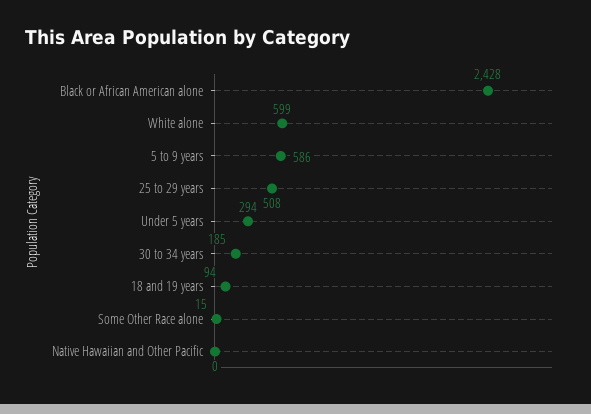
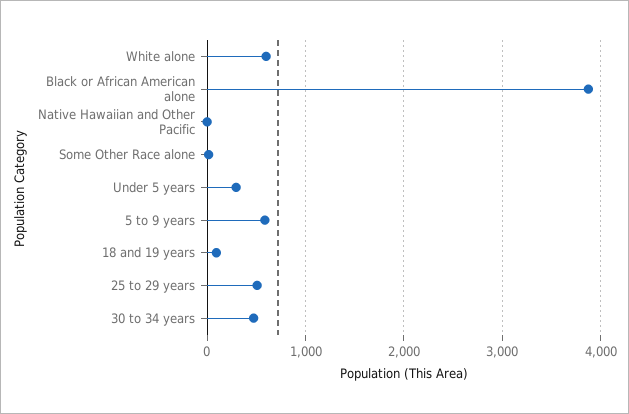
  {
-   "Black or African American alone": 2428,
+   "Black or African American alone": 3900,
    "White alone": 599,
    "5 to 9 years": 586,
    "25 to 29 years": 508,
    "Under 5 years": 294,
-   "30 to 34 years": 185,
+   "30 to 34 years": 500,
    "18 and 19 years": 94,
    "Some Other Race alone": 15,
    "Native Hawaiian and Other Pacific": 0
  }

